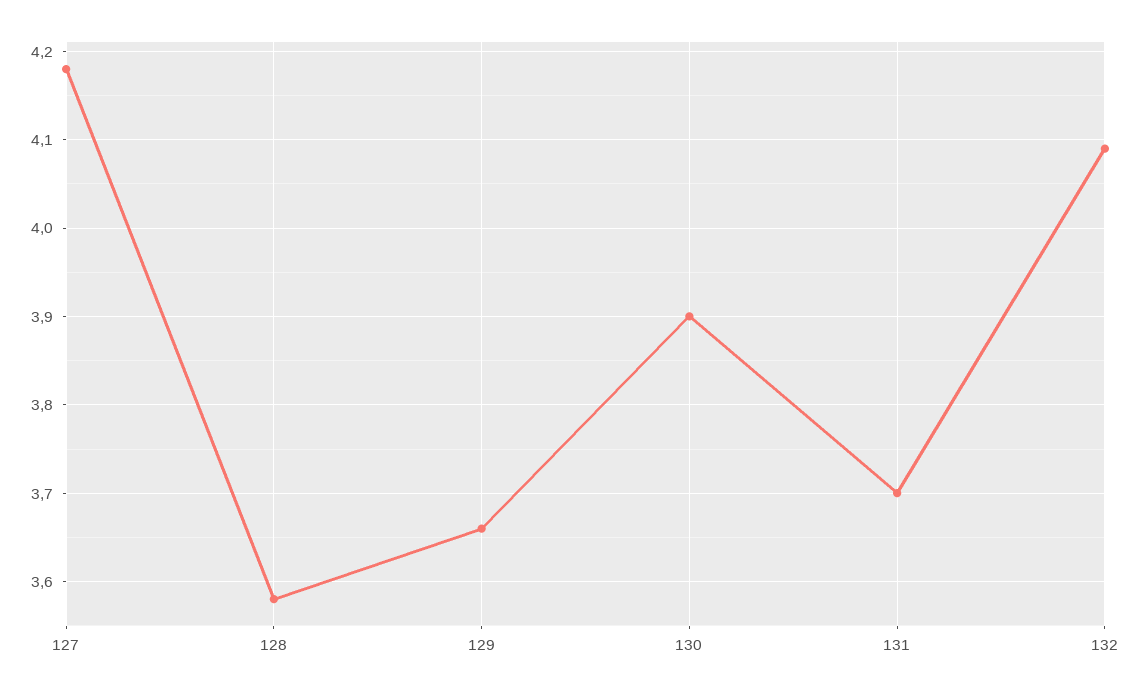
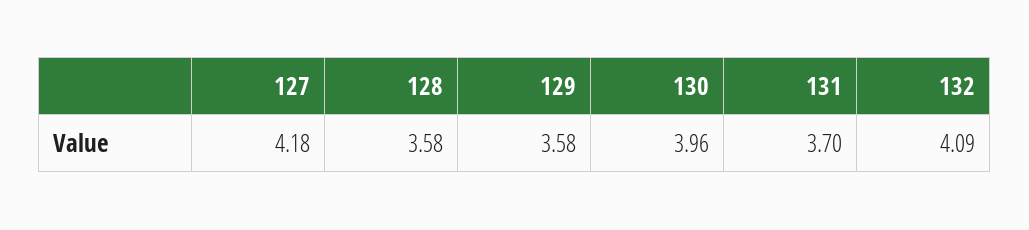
  {
    "127": 4.18,
    "128": 3.58,
-   "129": 3.66,
+   "129": 3.58,
-   "130": 3.9,
+   "130": 3.96,
    "131": 3.7,
    "132": 4.09
  }

